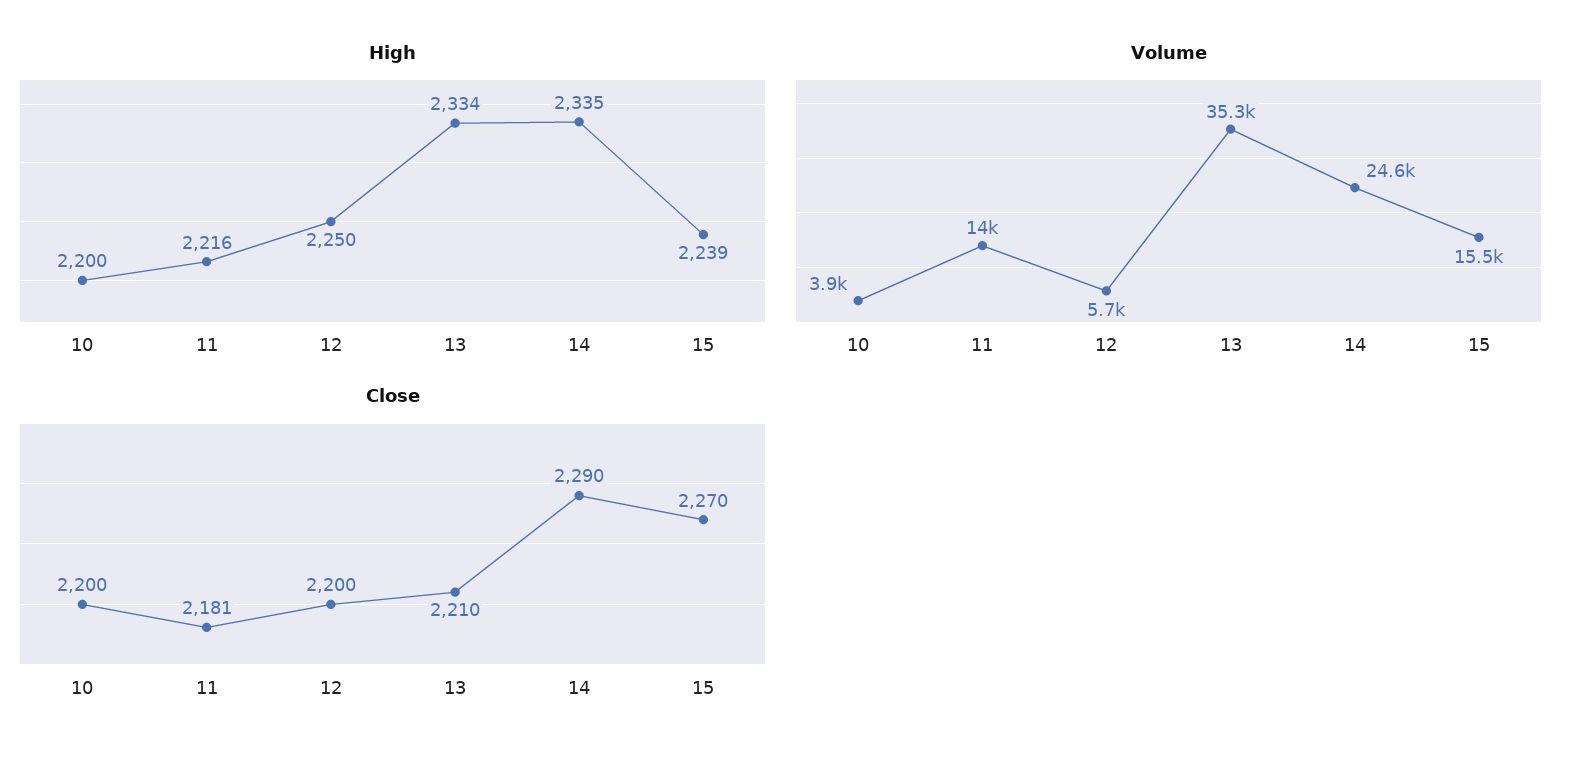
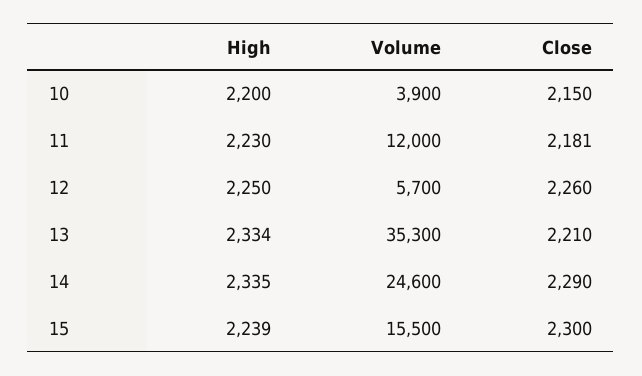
  {
    "High": {
      "10": 2200,
-     "11": 2216,
+     "11": 2230,
      "12": 2250,
      "13": 2334,
      "14": 2335,
      "15": 2239
    },
    "Volume": {
      "10": 3900,
-     "11": 14000,
+     "11": 12000,
      "12": 5700,
      "13": 35300,
      "14": 24600,
      "15": 15500
    },
    "Close": {
-     "10": 2200,
+     "10": 2150,
      "11": 2181,
-     "12": 2200,
+     "12": 2260,
      "13": 2210,
      "14": 2290,
-     "15": 2270
+     "15": 2300
    }
  }

